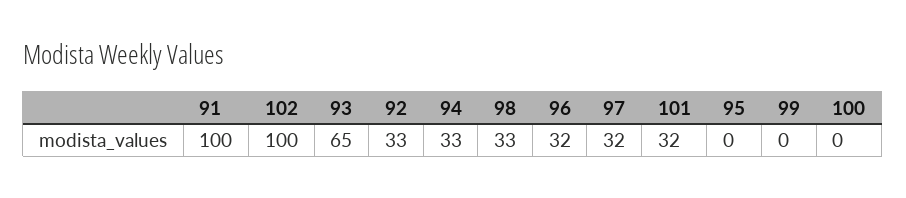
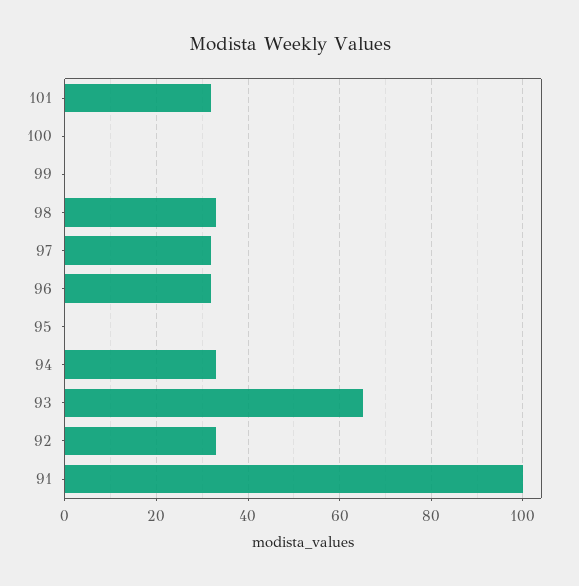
  {
    "91": 100,
-   "102": 100,
    "93": 65,
    "92": 33,
    "94": 33,
    "98": 33,
    "96": 32,
    "97": 32,
    "101": 32,
    "95": 0,
    "99": 0,
    "100": 0
  }

